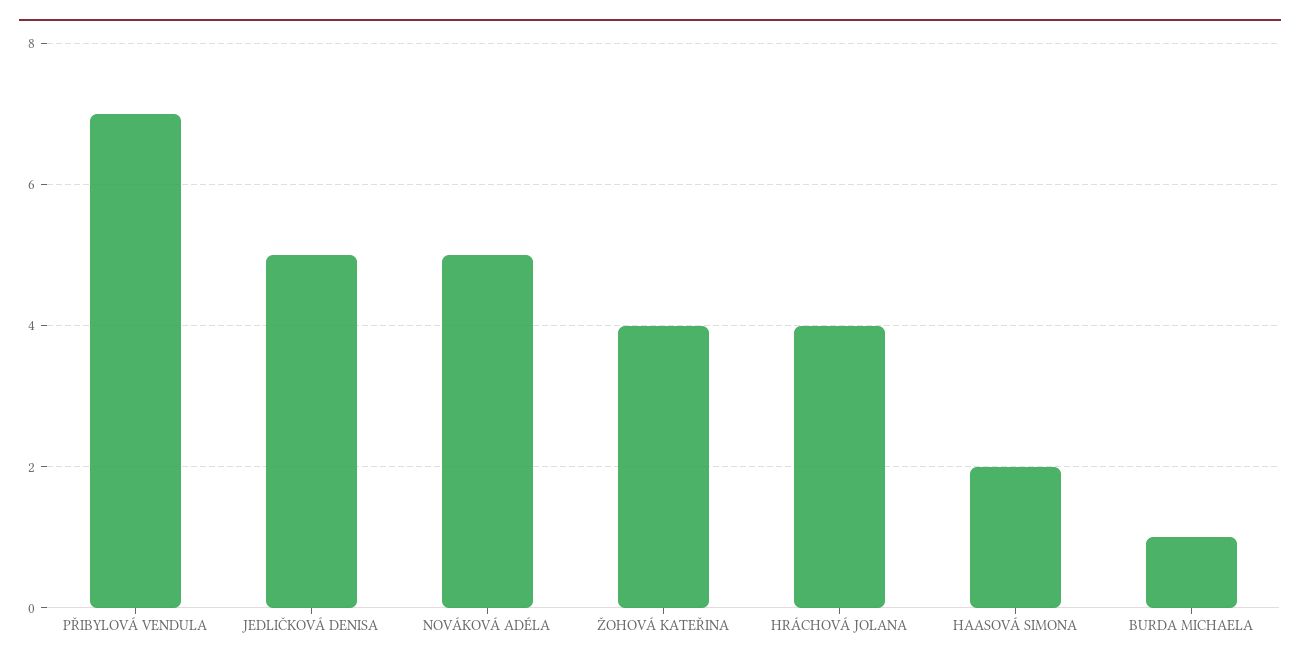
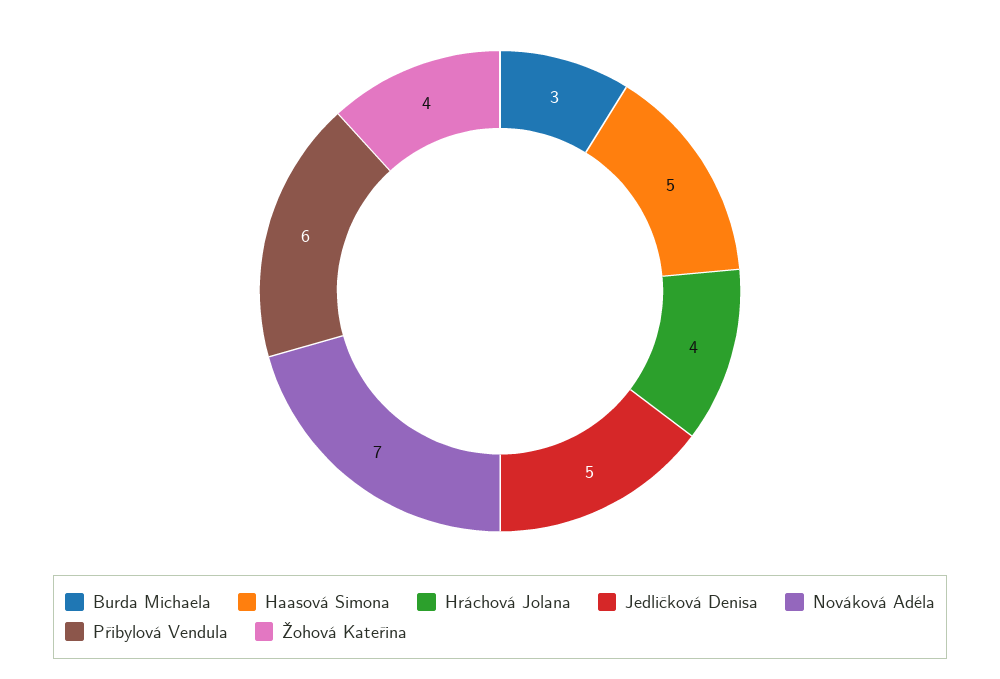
  {
-   "PŘIBYLOVÁ VENDULA": 7,
+   "PŘIBYLOVÁ VENDULA": 6,
    "JEDLIČKOVÁ DENISA": 5,
-   "NOVÁKOVÁ ADÉLA": 5,
+   "NOVÁKOVÁ ADÉLA": 7,
    "ŽOHOVÁ KATEŘINA": 4,
    "HRÁCHOVÁ JOLANA": 4,
-   "HAASOVÁ SIMONA": 2,
+   "HAASOVÁ SIMONA": 5,
-   "BURDA MICHAELA": 1
+   "BURDA MICHAELA": 3
  }

